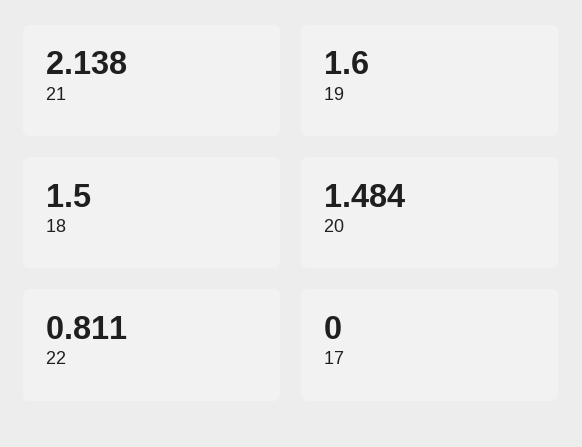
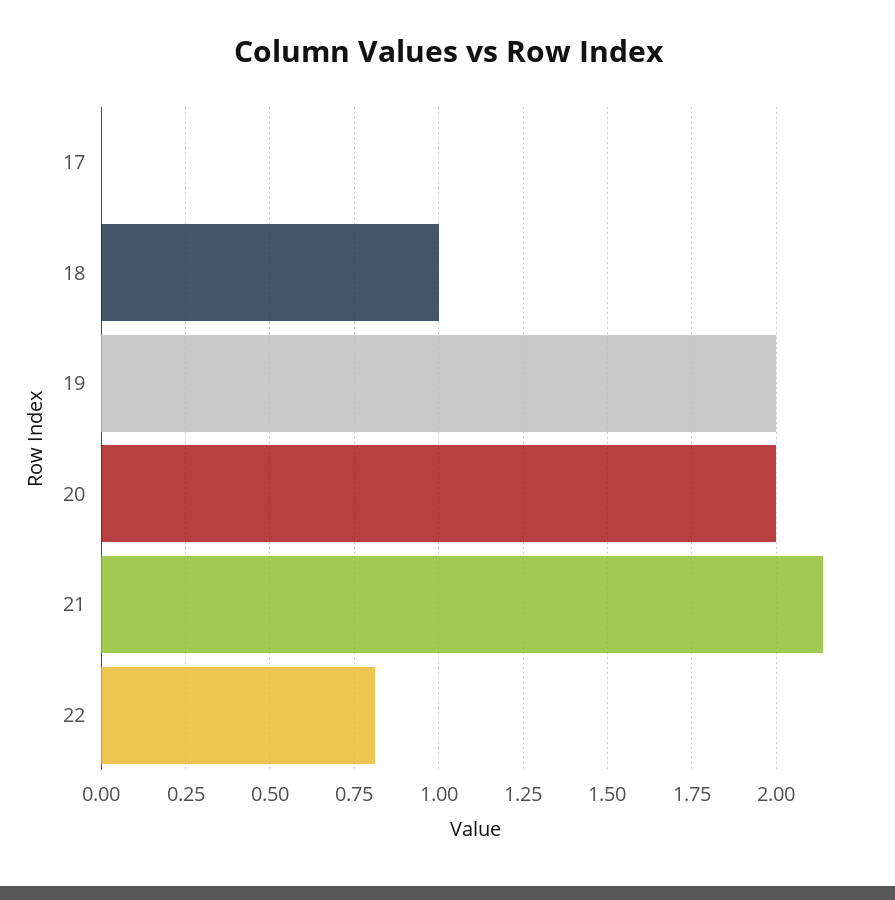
  {
    "21": 2.138,
-   "19": 1.6,
+   "19": 2,
-   "18": 1.5,
+   "18": 1,
-   "20": 1.484,
+   "20": 2,
    "22": 0.811,
    "17": 0
  }

